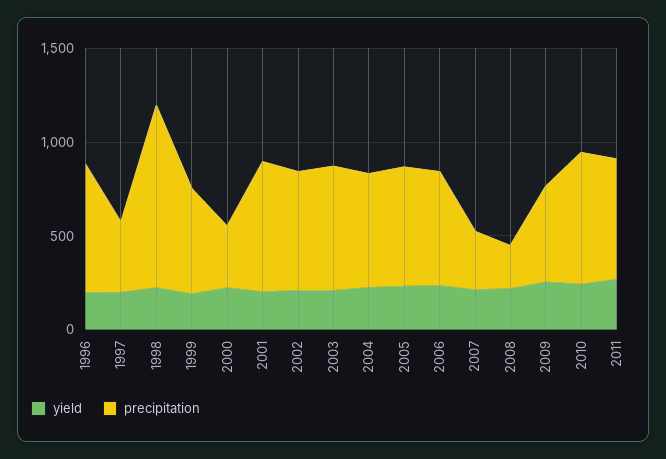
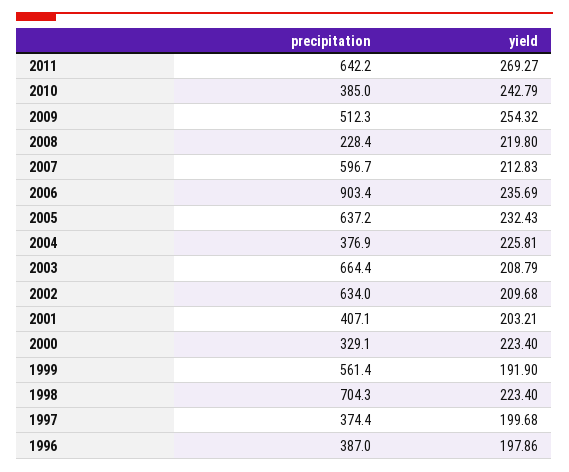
  {
    "yield": {
      "1996": 197.86,
      "1997": 199.68,
      "1998": 223.4,
      "1999": 191.9,
      "2000": 223.4,
      "2001": 203.21,
      "2002": 209.68,
      "2003": 208.79,
      "2004": 225.81,
      "2005": 232.43,
      "2006": 235.69,
      "2007": 212.83,
      "2008": 219.8,
      "2009": 254.32,
      "2010": 242.79,
      "2011": 269.27
    },
    "precipitation": {
-     "1996": 700,
+     "1996": 387,
      "1997": 374.4,
-     "1998": 1000,
+     "1998": 704.3,
      "1999": 561.4,
      "2000": 329.1,
-     "2001": 700,
+     "2001": 407.1,
      "2002": 634,
      "2003": 664.4,
-     "2004": 600,
+     "2004": 376.9,
      "2005": 637.2,
-     "2006": 600,
+     "2006": 903.4,
-     "2007": 300,
+     "2007": 596.7,
      "2008": 228.4,
      "2009": 512.3,
-     "2010": 700,
+     "2010": 385,
      "2011": 642.2
    }
  }

